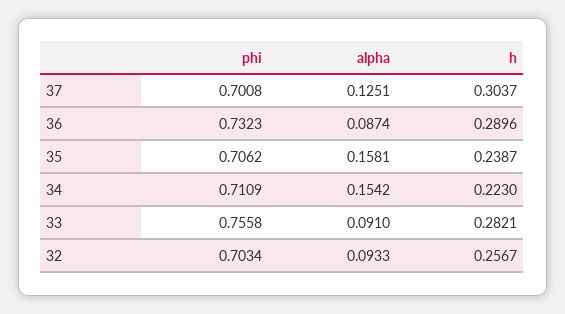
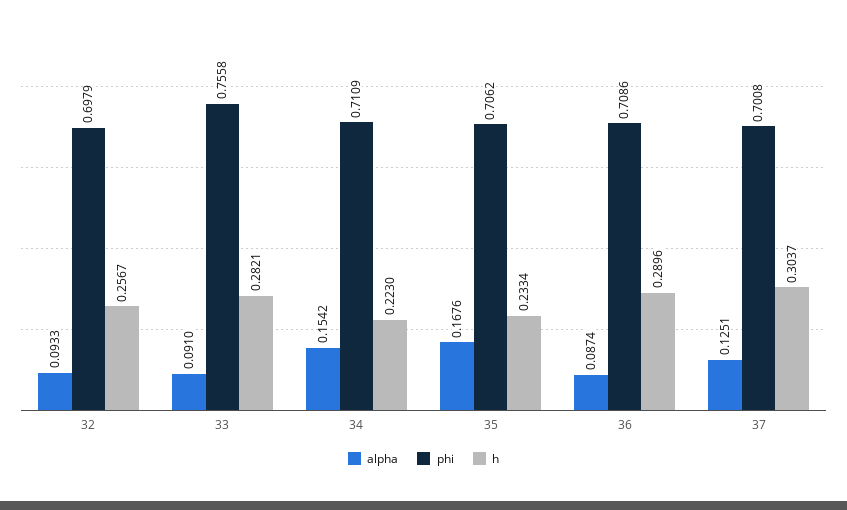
  {
    "phi": {
      "37": 0.7008,
-     "36": 0.7323,
+     "36": 0.7086,
      "35": 0.7062,
      "34": 0.7109,
      "33": 0.7558,
-     "32": 0.7034
+     "32": 0.6979
    },
    "alpha": {
      "37": 0.1251,
      "36": 0.0874,
-     "35": 0.1581,
+     "35": 0.1676,
      "34": 0.1542,
      "33": 0.091,
      "32": 0.0933
    },
    "h": {
      "37": 0.3037,
      "36": 0.2896,
-     "35": 0.2387,
+     "35": 0.2334,
      "34": 0.223,
      "33": 0.2821,
      "32": 0.2567
    }
  }

